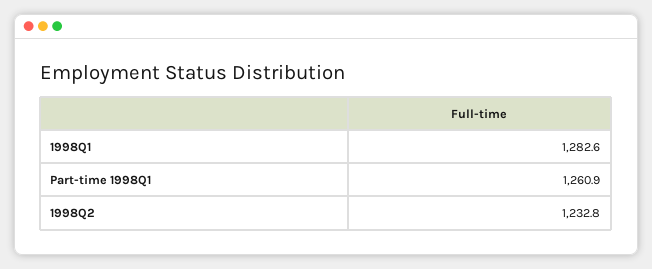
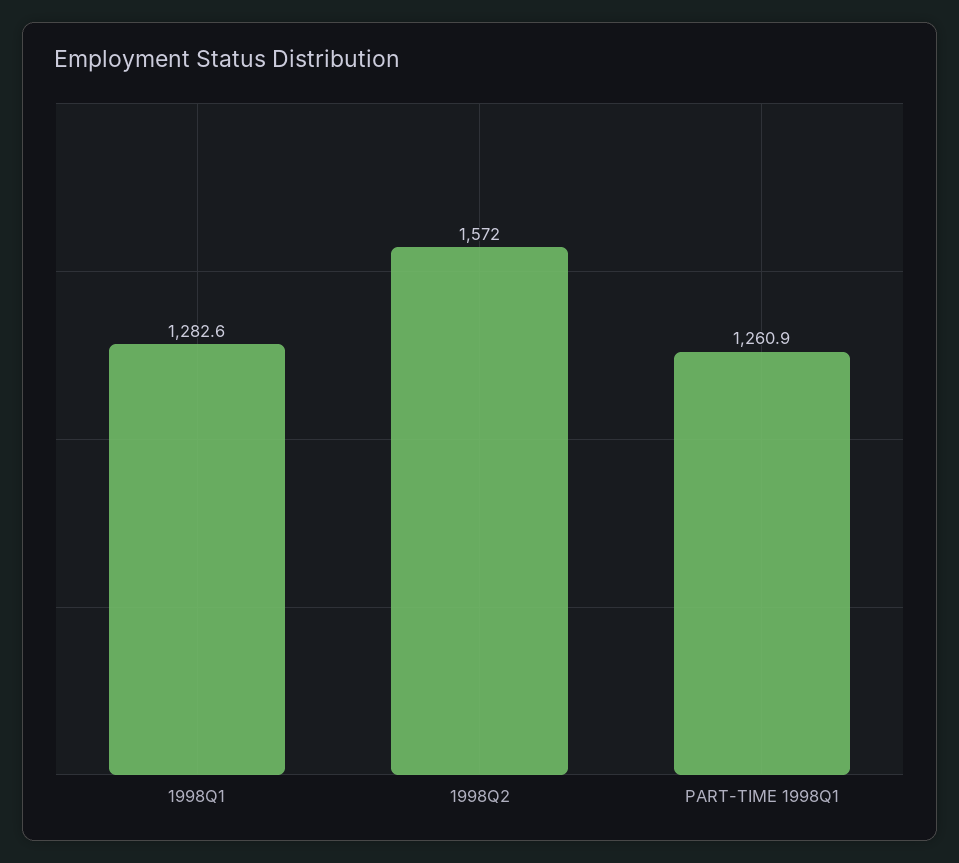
  {
    "1998Q1": 1282.6,
    "Part-time 1998Q1": 1260.9,
-   "1998Q2": 1232.8
+   "1998Q2": 1572
  }

